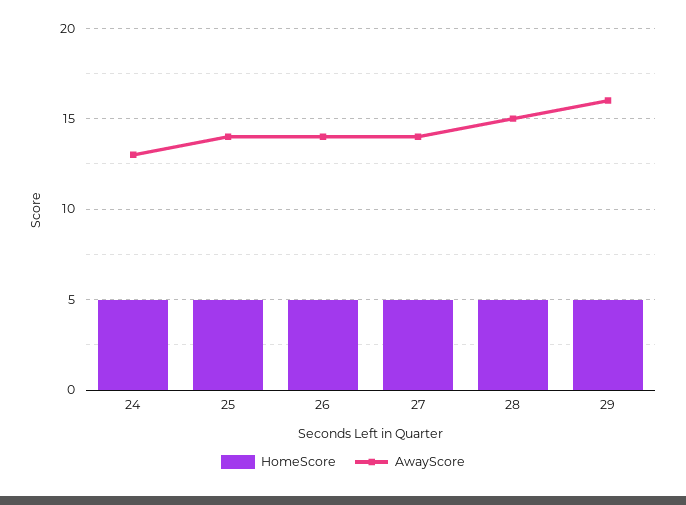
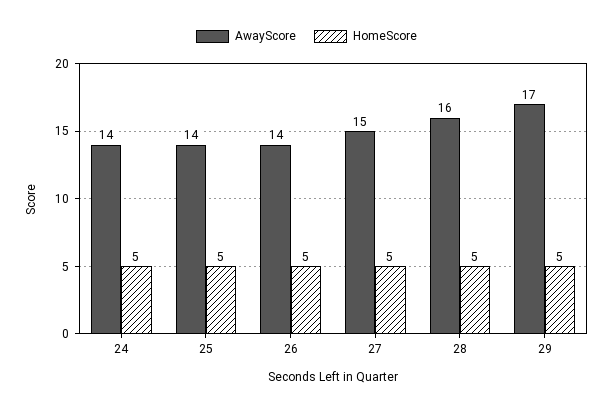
  {
    "HomeScore": {
      "24": 5,
      "25": 5,
      "26": 5,
      "27": 5,
      "28": 5,
      "29": 5
    },
    "AwayScore": {
-     "24": 13,
+     "24": 14,
      "25": 14,
      "26": 14,
-     "27": 14,
+     "27": 15,
-     "28": 15,
+     "28": 16,
-     "29": 16
+     "29": 17
    }
  }

